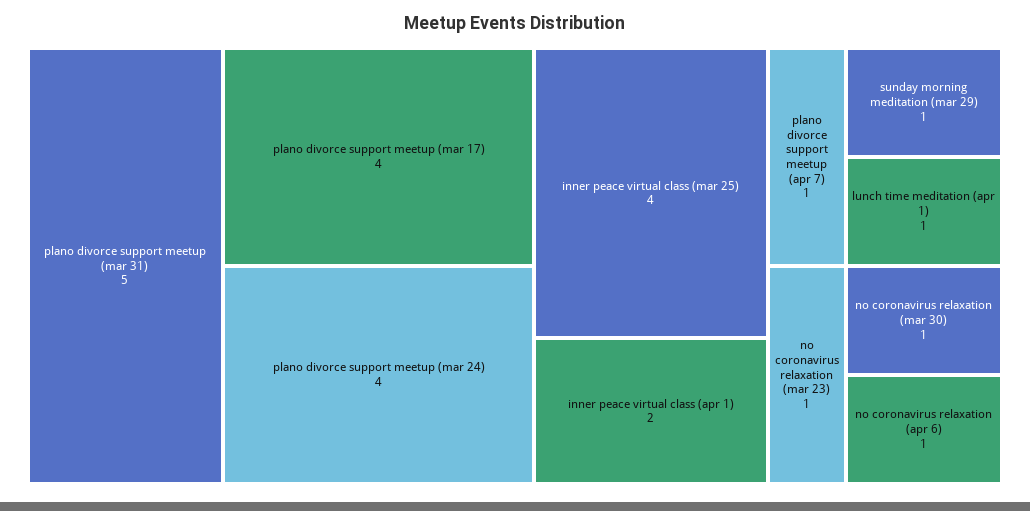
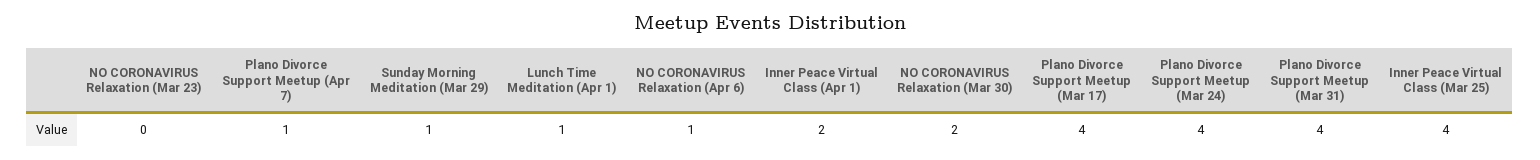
  {
-   "plano divorce support meetup (mar 31)": 5,
+   "plano divorce support meetup (mar 31)": 4,
    "plano divorce support meetup (mar 17)": 4,
    "plano divorce support meetup (mar 24)": 4,
    "inner peace virtual class (mar 25)": 4,
    "inner peace virtual class (apr 1)": 2,
    "plano divorce support meetup (apr 7)": 1,
    "sunday morning meditation (mar 29)": 1,
    "lunch time meditation (apr 1)": 1,
-   "no coronavirus relaxation (mar 23)": 1,
+   "no coronavirus relaxation (mar 23)": 0,
-   "no coronavirus relaxation (mar 30)": 1,
+   "no coronavirus relaxation (mar 30)": 2,
    "no coronavirus relaxation (apr 6)": 1
  }

